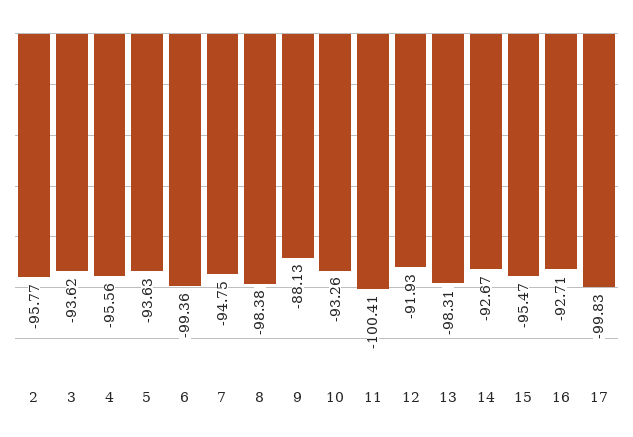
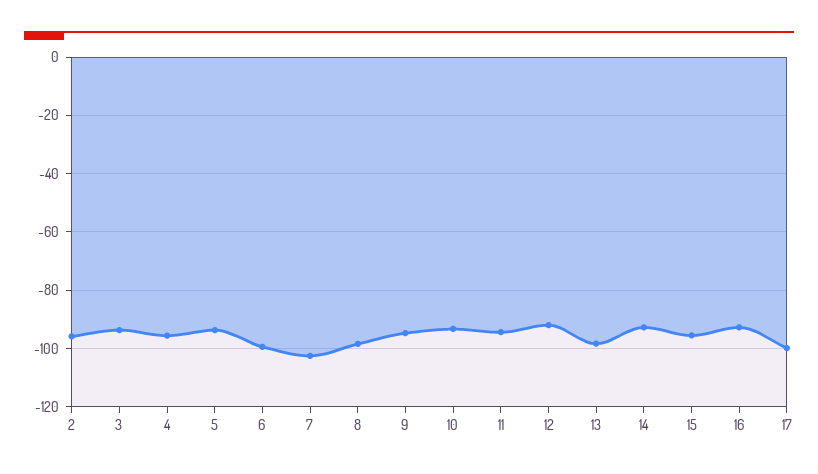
  {
    "2": -95.77,
    "3": -93.62,
    "4": -95.56,
    "5": -93.63,
    "6": -99.36,
-   "7": -94.75,
+   "7": -102.5,
    "8": -98.38,
-   "9": -88.13,
+   "9": -95,
    "10": -93.26,
-   "11": -100.41,
+   "11": -95,
    "12": -91.93,
    "13": -98.31,
    "14": -92.67,
    "15": -95.47,
    "16": -92.71,
    "17": -99.83
  }

